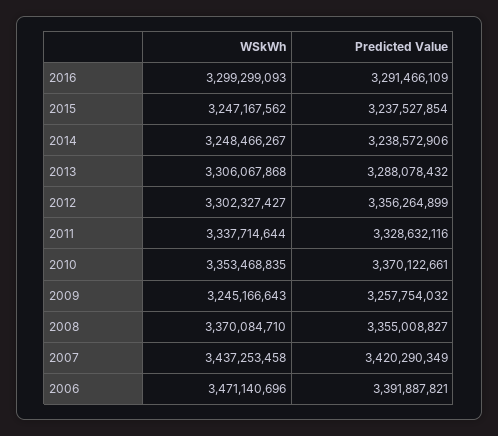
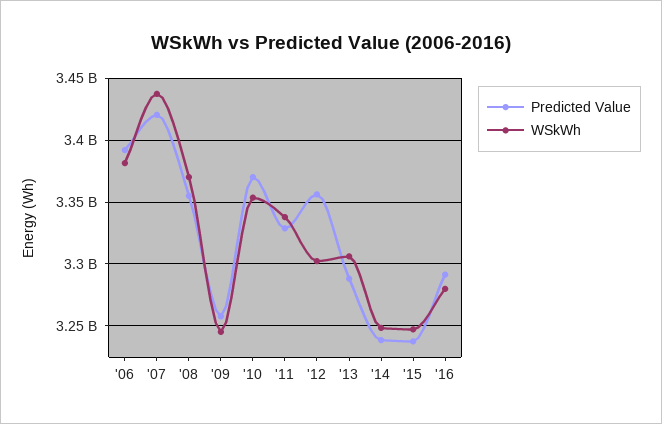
  {
    "WSkWh": {
-     "2016": 3299299093,
+     "2016": 3280000000,
      "2015": 3247167562,
      "2014": 3248466267,
      "2013": 3306067868,
      "2012": 3302327427,
      "2011": 3337714644,
      "2010": 3353468835,
      "2009": 3245166643,
      "2008": 3370084710,
      "2007": 3437253458,
-     "2006": 3471140696
+     "2006": 3380000000
    },
    "Predicted Value": {
      "2016": 3291466109,
      "2015": 3237527854,
      "2014": 3238572906,
      "2013": 3288078432,
      "2012": 3356264899,
      "2011": 3328632116,
      "2010": 3370122661,
      "2009": 3257754032,
      "2008": 3355008827,
      "2007": 3420290349,
      "2006": 3391887821
    }
  }

